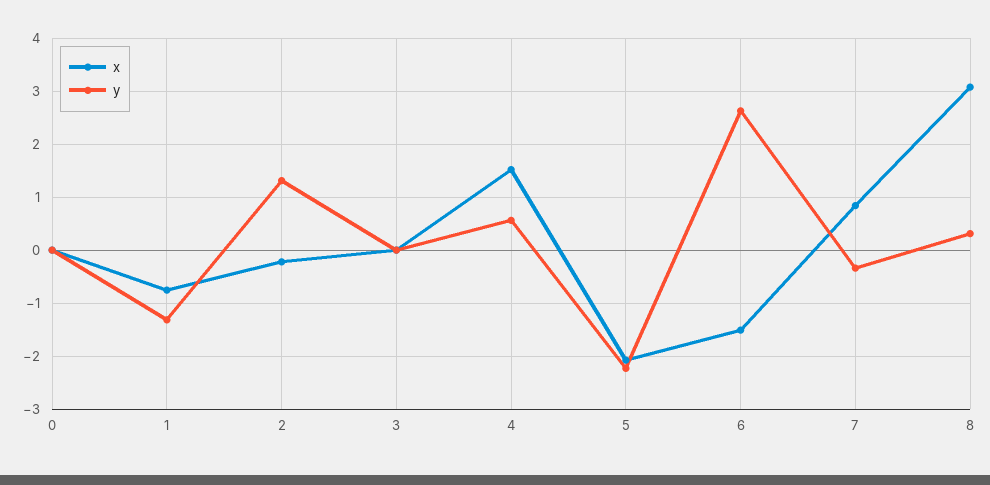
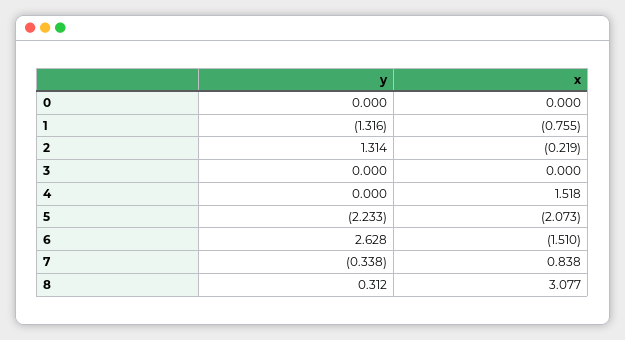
  {
    "x": {
      "0": 0,
      "1": -0.755,
      "2": -0.219,
      "3": 0,
      "4": 1.518,
      "5": -2.073,
      "6": -1.51,
      "7": 0.838,
      "8": 3.077
    },
    "y": {
      "0": 0,
      "1": -1.316,
      "2": 1.314,
      "3": 0,
-     "4": 0.6,
+     "4": 0,
      "5": -2.233,
      "6": 2.628,
      "7": -0.338,
      "8": 0.312
    }
  }

